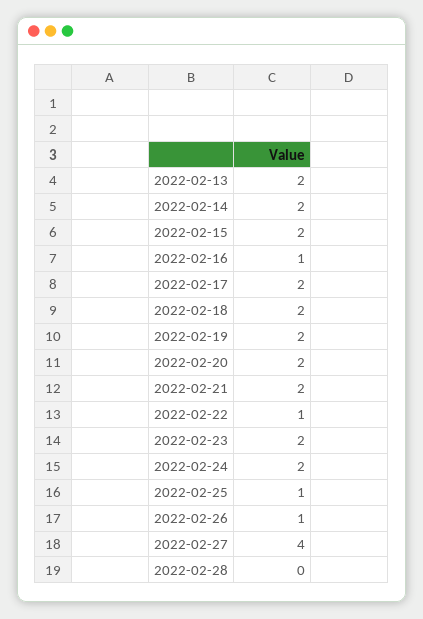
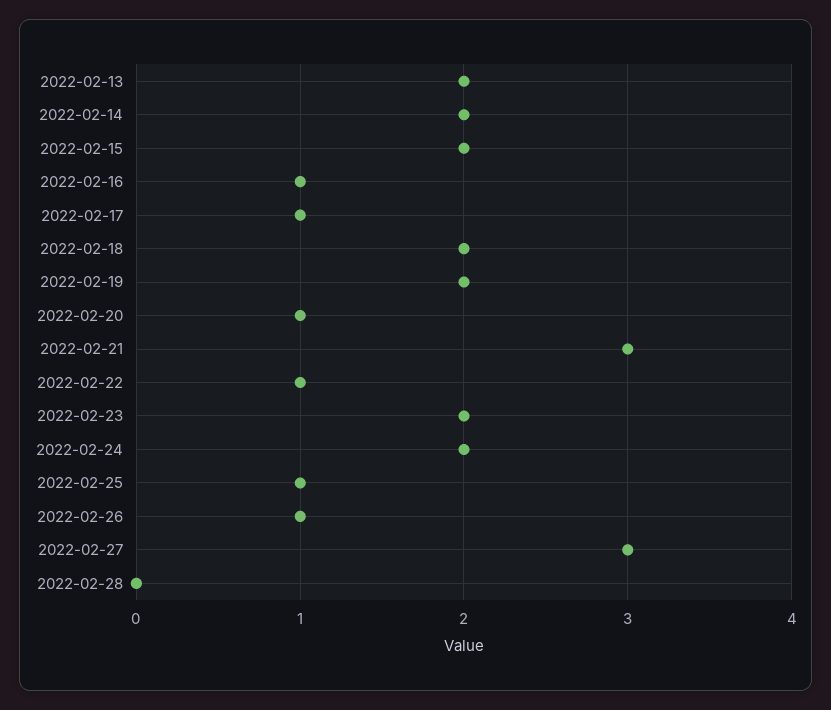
  {
    "2022-02-13": 2,
    "2022-02-14": 2,
    "2022-02-15": 2,
    "2022-02-16": 1,
-   "2022-02-17": 2,
+   "2022-02-17": 1,
    "2022-02-18": 2,
    "2022-02-19": 2,
-   "2022-02-20": 2,
+   "2022-02-20": 1,
-   "2022-02-21": 2,
+   "2022-02-21": 3,
    "2022-02-22": 1,
    "2022-02-23": 2,
    "2022-02-24": 2,
    "2022-02-25": 1,
    "2022-02-26": 1,
-   "2022-02-27": 4,
+   "2022-02-27": 3,
    "2022-02-28": 0
  }

